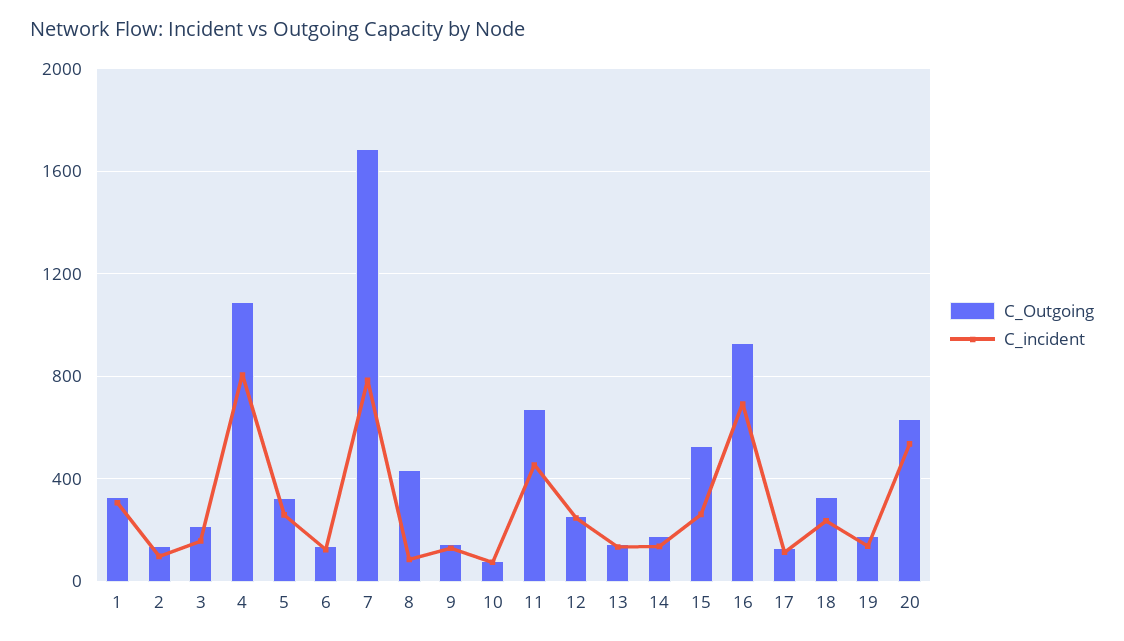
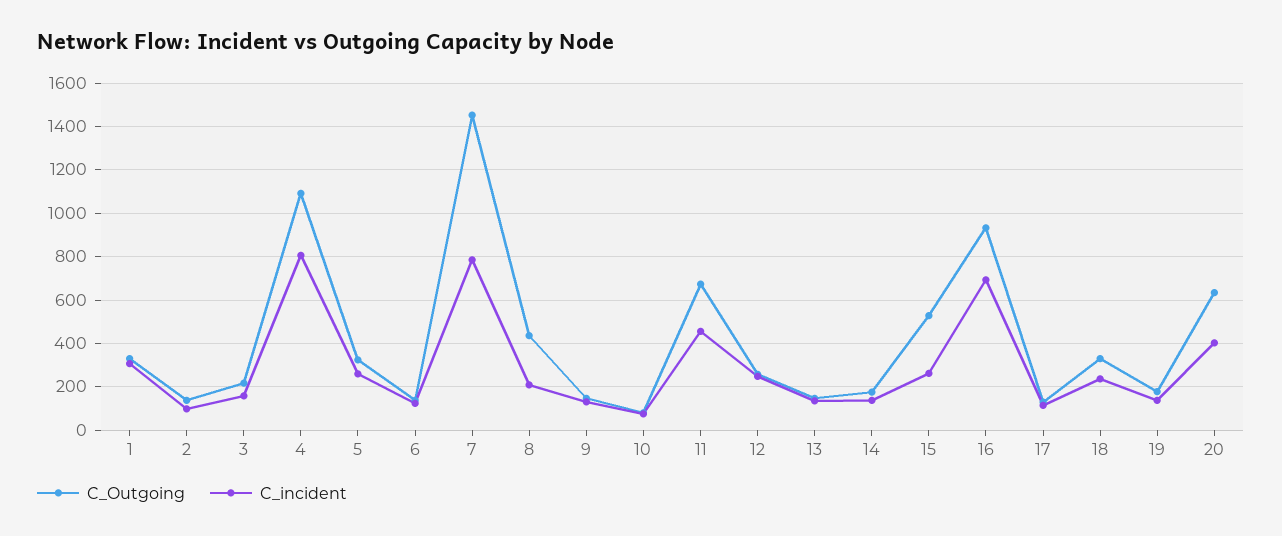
  {
    "C_Outgoing": {
      "1": 350,
      "2": 150,
      "3": 200,
      "4": 1100,
      "5": 300,
      "6": 150,
-     "7": 1700,
+     "7": 1450,
      "8": 450,
      "9": 150,
      "10": 100,
      "11": 650,
      "12": 250,
      "13": 150,
      "14": 200,
      "15": 550,
      "16": 950,
      "17": 150,
      "18": 350,
      "19": 200,
      "20": 650
    },
    "C_incident": {
      "1": 300,
      "2": 100,
      "3": 150,
      "4": 800,
      "5": 250,
      "6": 100,
      "7": 800,
-     "8": 100,
+     "8": 200,
      "9": 150,
      "10": 100,
      "11": 450,
      "12": 250,
      "13": 150,
      "14": 150,
      "15": 250,
      "16": 700,
      "17": 100,
      "18": 250,
      "19": 150,
-     "20": 550
+     "20": 400
    }
  }

